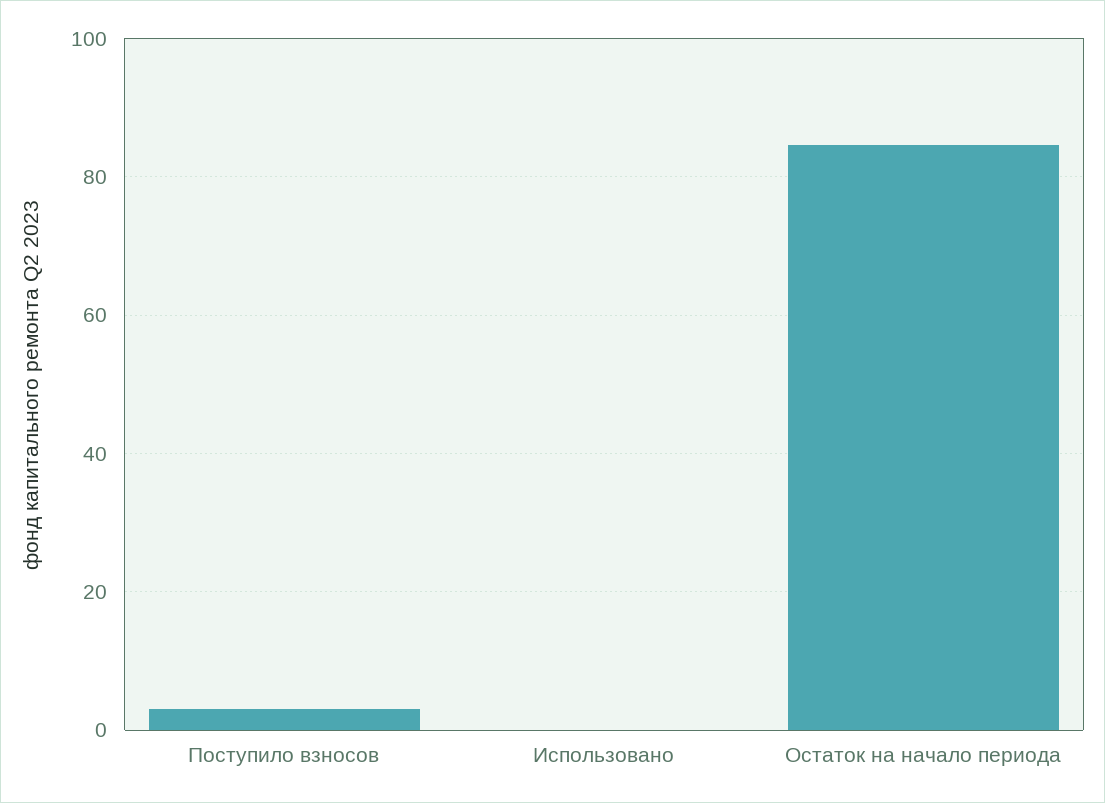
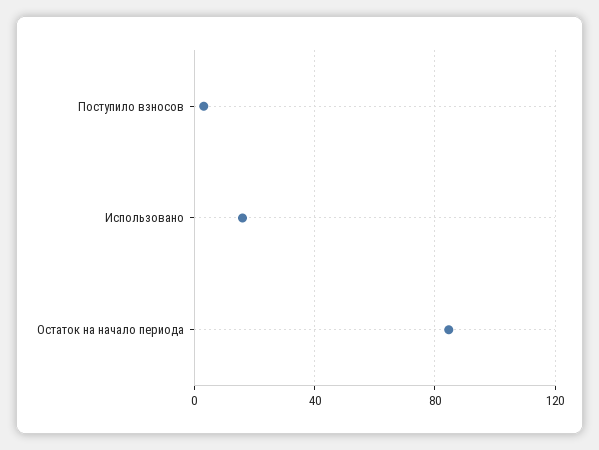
  {
    "Поступило взносов": 4,
-   "Использовано": 0,
+   "Использовано": 15,
    "Остаток на начало периода": 84
  }

